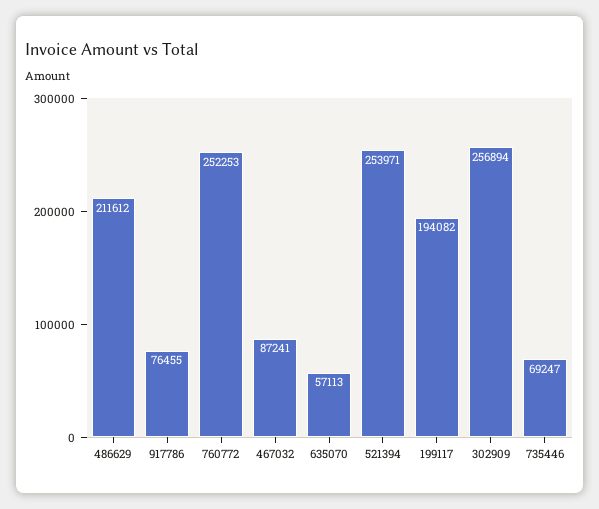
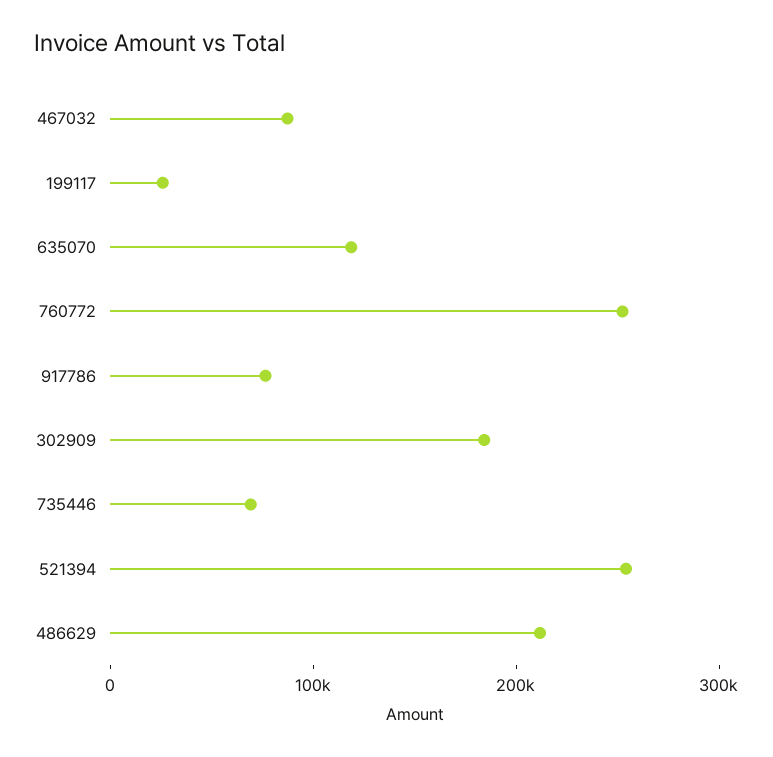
  {
    "486629": 211612,
    "917786": 76455,
    "760772": 252253,
    "467032": 87241,
-   "635070": 57113,
+   "635070": 120000,
    "521394": 253971,
-   "199117": 194082,
+   "199117": 20000,
-   "302909": 256894,
+   "302909": 180000,
    "735446": 69247
  }

